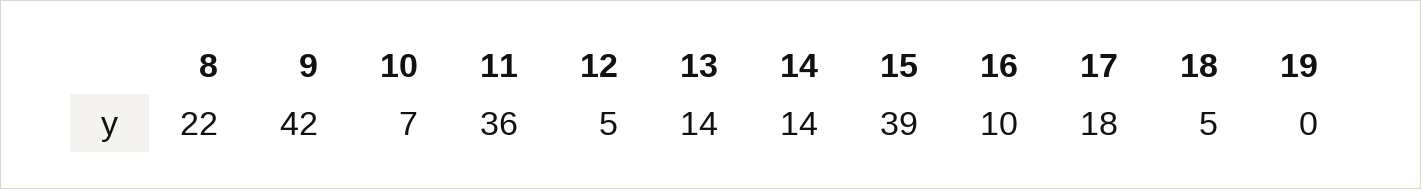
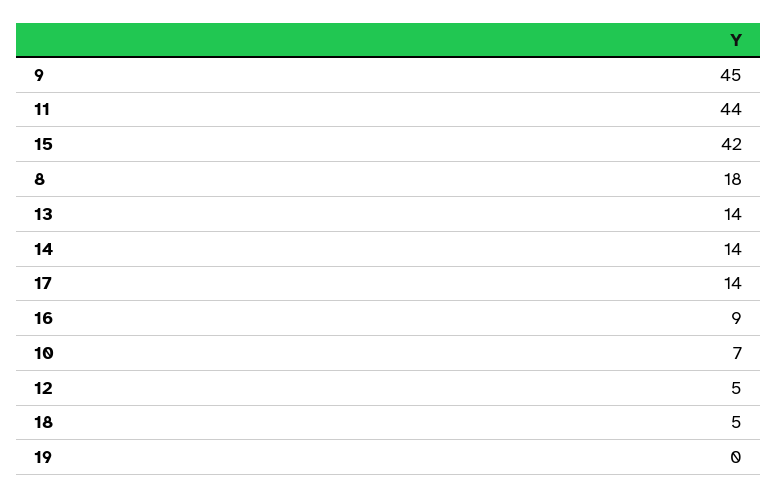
  {
-   "8": 22,
+   "8": 18,
-   "9": 42,
+   "9": 45,
    "10": 7,
-   "11": 36,
+   "11": 44,
    "12": 5,
    "13": 14,
    "14": 14,
-   "15": 39,
+   "15": 42,
-   "16": 10,
+   "16": 9,
-   "17": 18,
+   "17": 14,
    "18": 5,
    "19": 0
  }

